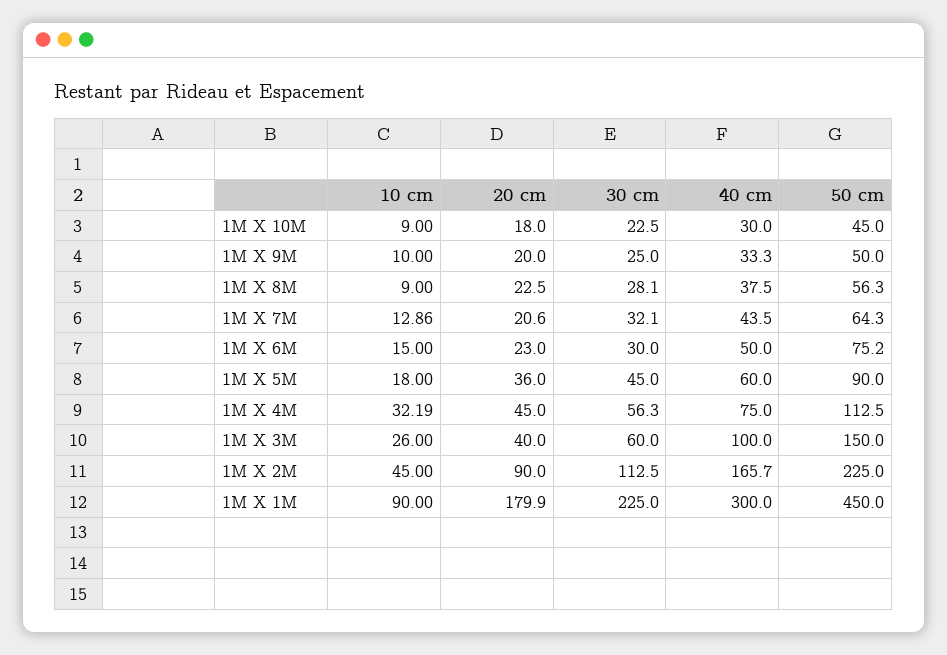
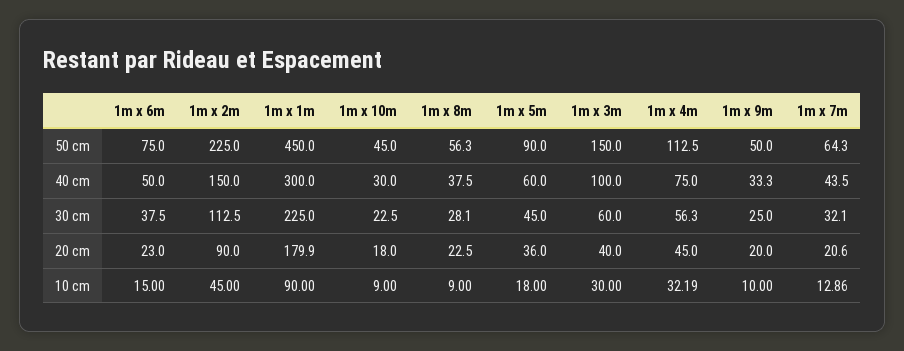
  {
    "10 cm": {
      "1M X 10M": 9,
      "1M X 9M": 10,
      "1M X 8M": 9,
      "1M X 7M": 12.86,
      "1M X 6M": 15,
      "1M X 5M": 18,
      "1M X 4M": 32.19,
-     "1M X 3M": 26,
+     "1M X 3M": 30,
      "1M X 2M": 45,
      "1M X 1M": 90
    },
    "20 cm": {
      "1M X 10M": 18,
      "1M X 9M": 20,
      "1M X 8M": 22.5,
      "1M X 7M": 20.6,
      "1M X 6M": 23,
      "1M X 5M": 36,
      "1M X 4M": 45,
      "1M X 3M": 40,
      "1M X 2M": 90,
      "1M X 1M": 179.9
    },
    "30 cm": {
      "1M X 10M": 22.5,
      "1M X 9M": 25,
      "1M X 8M": 28.1,
      "1M X 7M": 32.1,
-     "1M X 6M": 30,
+     "1M X 6M": 37.5,
      "1M X 5M": 45,
      "1M X 4M": 56.3,
      "1M X 3M": 60,
      "1M X 2M": 112.5,
      "1M X 1M": 225
    },
    "40 cm": {
      "1M X 10M": 30,
      "1M X 9M": 33.3,
      "1M X 8M": 37.5,
      "1M X 7M": 43.5,
      "1M X 6M": 50,
      "1M X 5M": 60,
      "1M X 4M": 75,
      "1M X 3M": 100,
-     "1M X 2M": 165.7,
+     "1M X 2M": 150,
      "1M X 1M": 300
    },
    "50 cm": {
      "1M X 10M": 45,
      "1M X 9M": 50,
      "1M X 8M": 56.3,
      "1M X 7M": 64.3,
-     "1M X 6M": 75.2,
+     "1M X 6M": 75,
      "1M X 5M": 90,
      "1M X 4M": 112.5,
      "1M X 3M": 150,
      "1M X 2M": 225,
      "1M X 1M": 450
    }
  }

